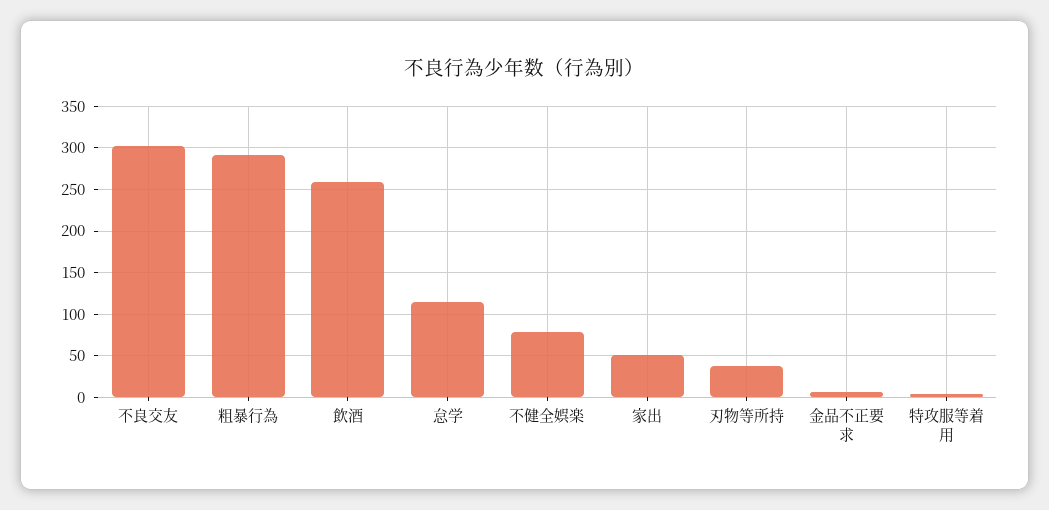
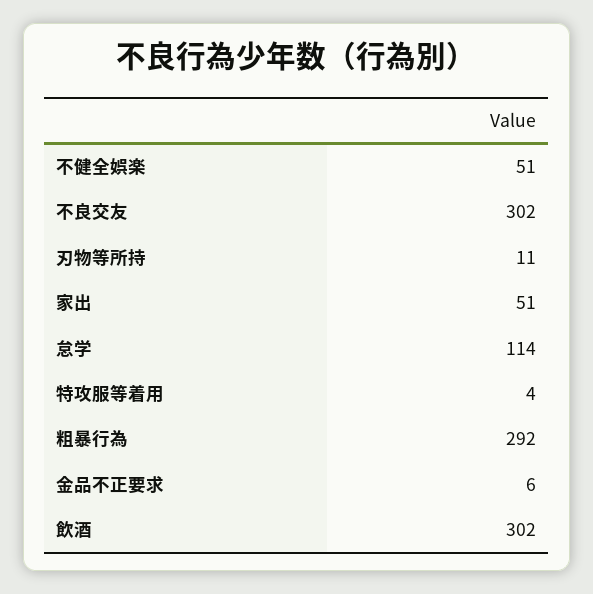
  {
    "不良交友": 302,
    "粗暴行為": 292,
-   "飲酒": 260,
+   "飲酒": 302,
    "怠学": 114,
-   "不健全娯楽": 80,
+   "不健全娯楽": 51,
    "家出": 51,
-   "刃物等所持": 40,
+   "刃物等所持": 11,
    "金品不正要求": 6,
    "特攻服等着用": 4
  }

